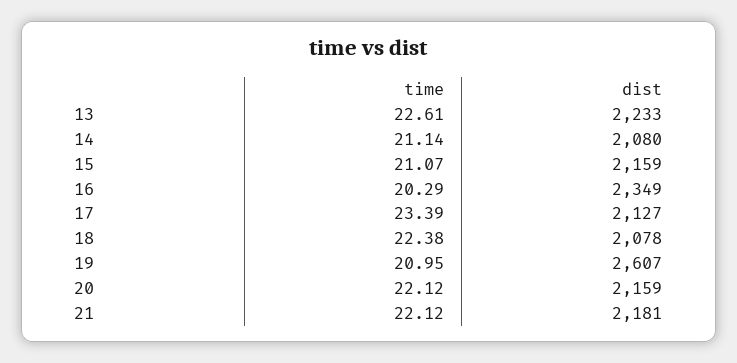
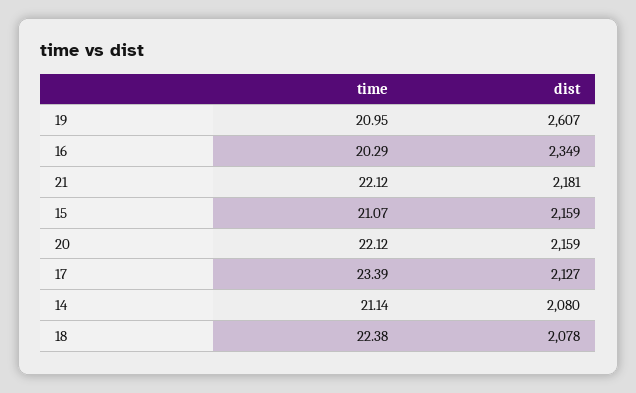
  {
    "time": {
-     "13": 22.61,
      "14": 21.14,
      "15": 21.07,
      "16": 20.29,
      "17": 23.39,
      "18": 22.38,
      "19": 20.95,
      "20": 22.12,
      "21": 22.12
    },
    "dist": {
-     "13": 2233,
      "14": 2080,
      "15": 2159,
      "16": 2349,
      "17": 2127,
      "18": 2078,
      "19": 2607,
      "20": 2159,
      "21": 2181
    }
  }

